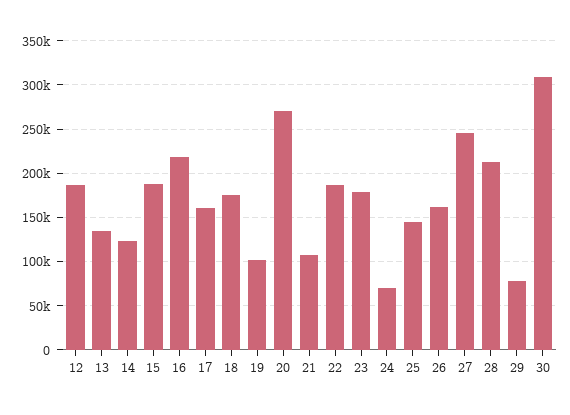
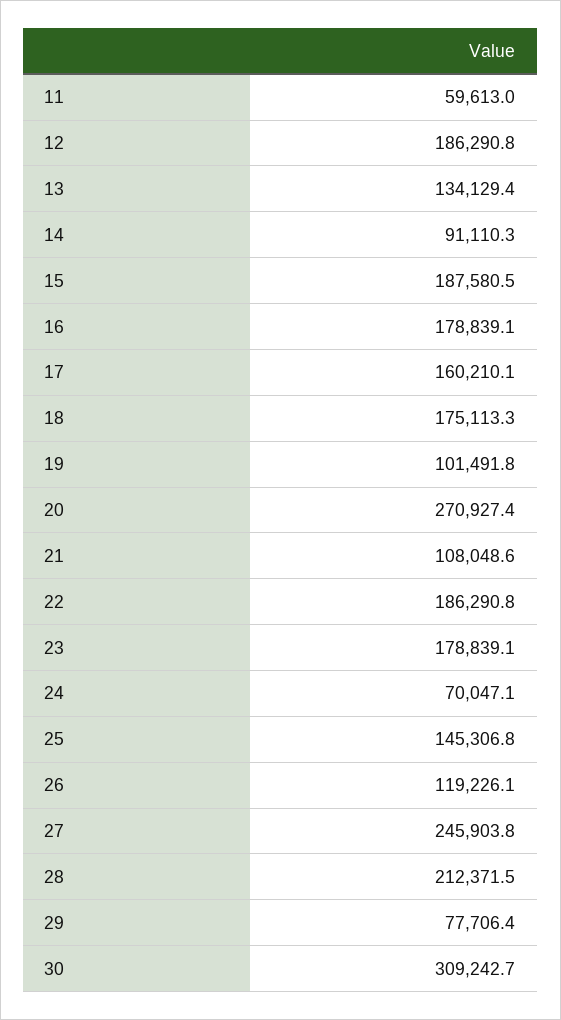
  {
    "12": 186290.8,
    "13": 134129.4,
-   "14": 120000,
+   "14": 91110.3,
    "15": 187580.5,
-   "16": 220000,
+   "16": 178839.1,
    "17": 160210.1,
    "18": 175113.3,
    "19": 101491.8,
    "20": 270927.4,
    "21": 108048.6,
    "22": 186290.8,
    "23": 178839.1,
    "24": 70047.1,
    "25": 145306.8,
-   "26": 160000,
+   "26": 119226.1,
    "27": 245903.8,
    "28": 212371.5,
    "29": 77706.4,
-   "30": 309242.7
+   "30": 309242.7,
+   "11": 59613
  }

